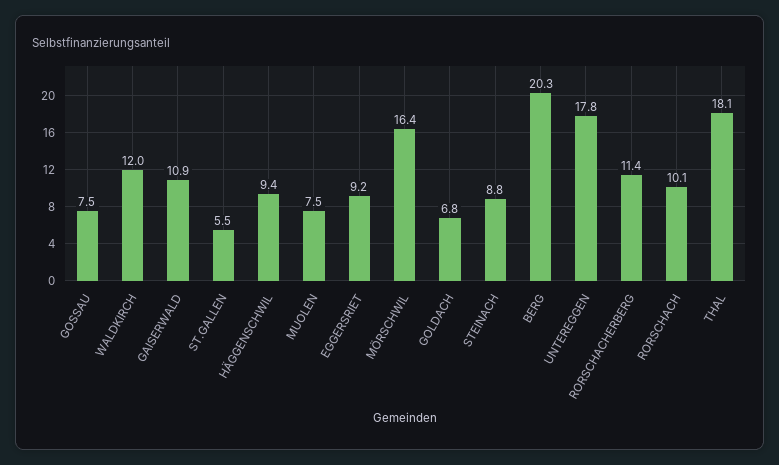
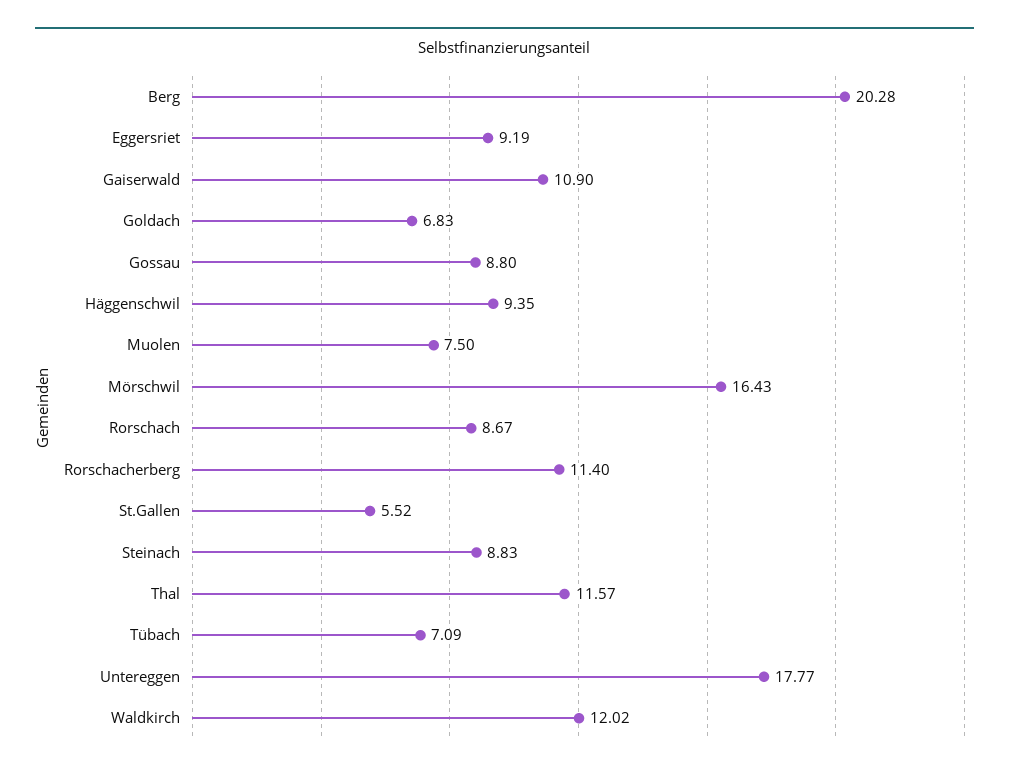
  {
-   "GOSSAU": 7.5,
+   "GOSSAU": 8.8,
    "WALDKIRCH": 12.02,
    "GAISERWALD": 10.9,
    "ST.GALLEN": 5.52,
    "HÄGGENSCHWIL": 9.35,
    "MUOLEN": 7.5,
    "EGGERSRIET": 9.19,
    "MÖRSCHWIL": 16.43,
    "GOLDACH": 6.83,
    "STEINACH": 8.83,
    "BERG": 20.28,
    "UNTEREGGEN": 17.77,
    "RORSCHACHERBERG": 11.4,
-   "RORSCHACH": 10.1,
+   "RORSCHACH": 8.67,
-   "THAL": 18.1
+   "THAL": 11.57,
+   "Tübach": 7.09
  }

